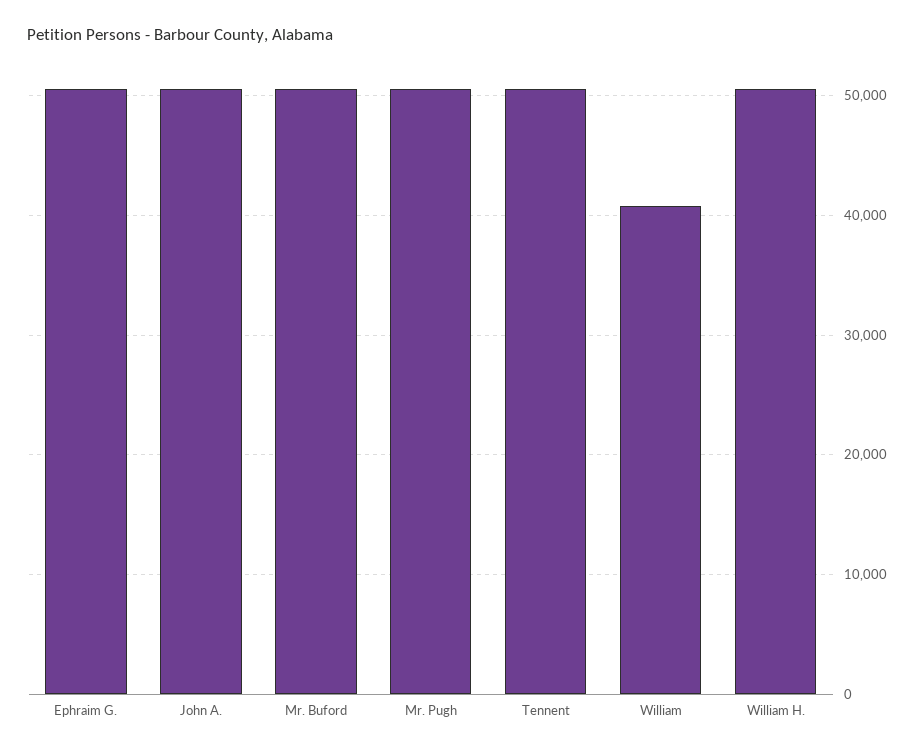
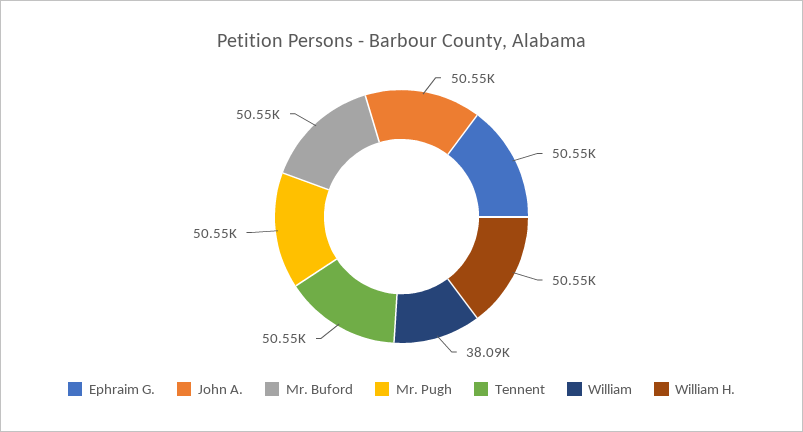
  {
    "Ephraim G.": 50550,
    "John A.": 50550,
    "Mr. Buford": 50550,
    "Mr. Pugh": 50550,
    "Tennent": 50550,
-   "William": 41000,
+   "William": 38090,
    "William H.": 50550
  }

